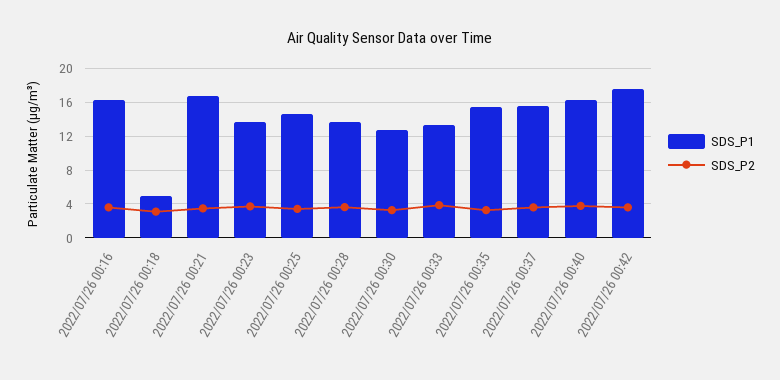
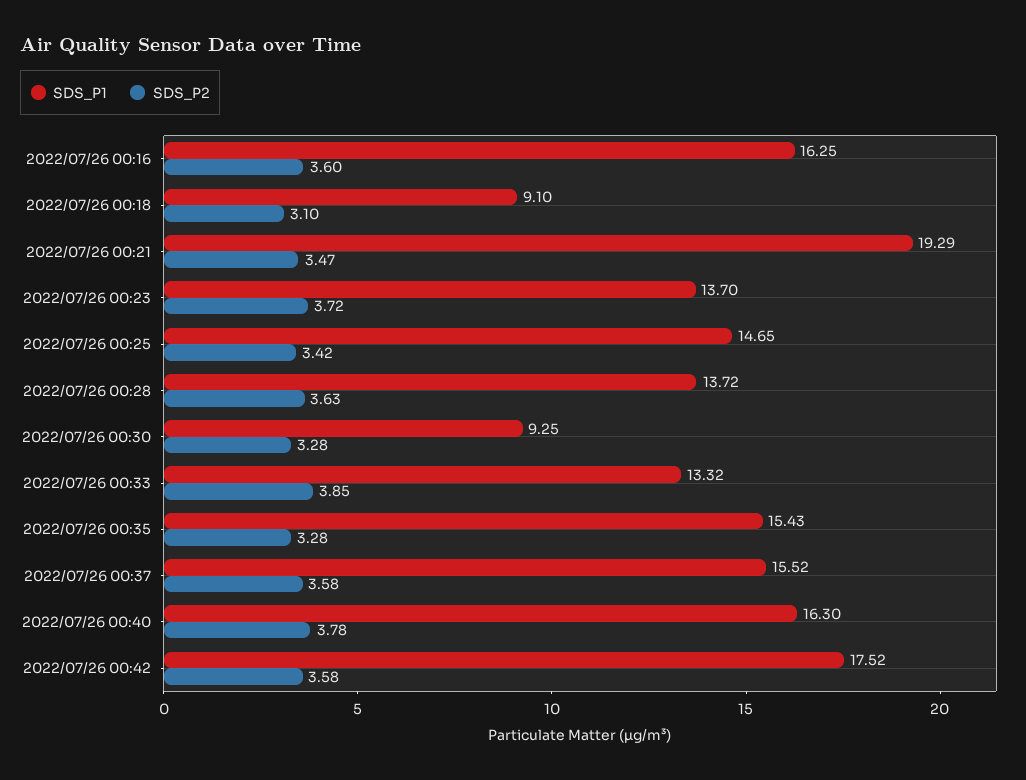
  {
    "SDS_P1": {
      "2022/07/26 00:16": 16.25,
-     "2022/07/26 00:18": 5,
+     "2022/07/26 00:18": 9.1,
-     "2022/07/26 00:21": 17,
+     "2022/07/26 00:21": 19.29,
      "2022/07/26 00:23": 13.7,
      "2022/07/26 00:25": 14.65,
      "2022/07/26 00:28": 13.72,
-     "2022/07/26 00:30": 13,
+     "2022/07/26 00:30": 9.25,
      "2022/07/26 00:33": 13.32,
      "2022/07/26 00:35": 15.43,
      "2022/07/26 00:37": 15.52,
      "2022/07/26 00:40": 16.3,
      "2022/07/26 00:42": 17.52
    },
    "SDS_P2": {
      "2022/07/26 00:16": 3.6,
      "2022/07/26 00:18": 3.1,
      "2022/07/26 00:21": 3.47,
      "2022/07/26 00:23": 3.72,
      "2022/07/26 00:25": 3.42,
      "2022/07/26 00:28": 3.63,
      "2022/07/26 00:30": 3.28,
      "2022/07/26 00:33": 3.85,
      "2022/07/26 00:35": 3.28,
      "2022/07/26 00:37": 3.58,
      "2022/07/26 00:40": 3.78,
      "2022/07/26 00:42": 3.58
    }
  }

